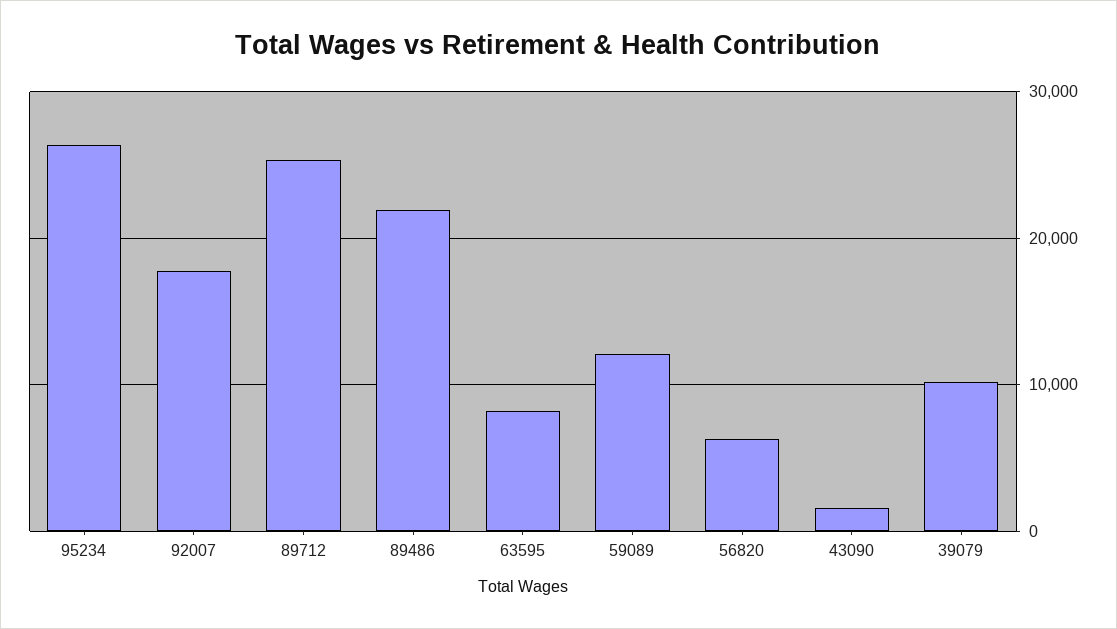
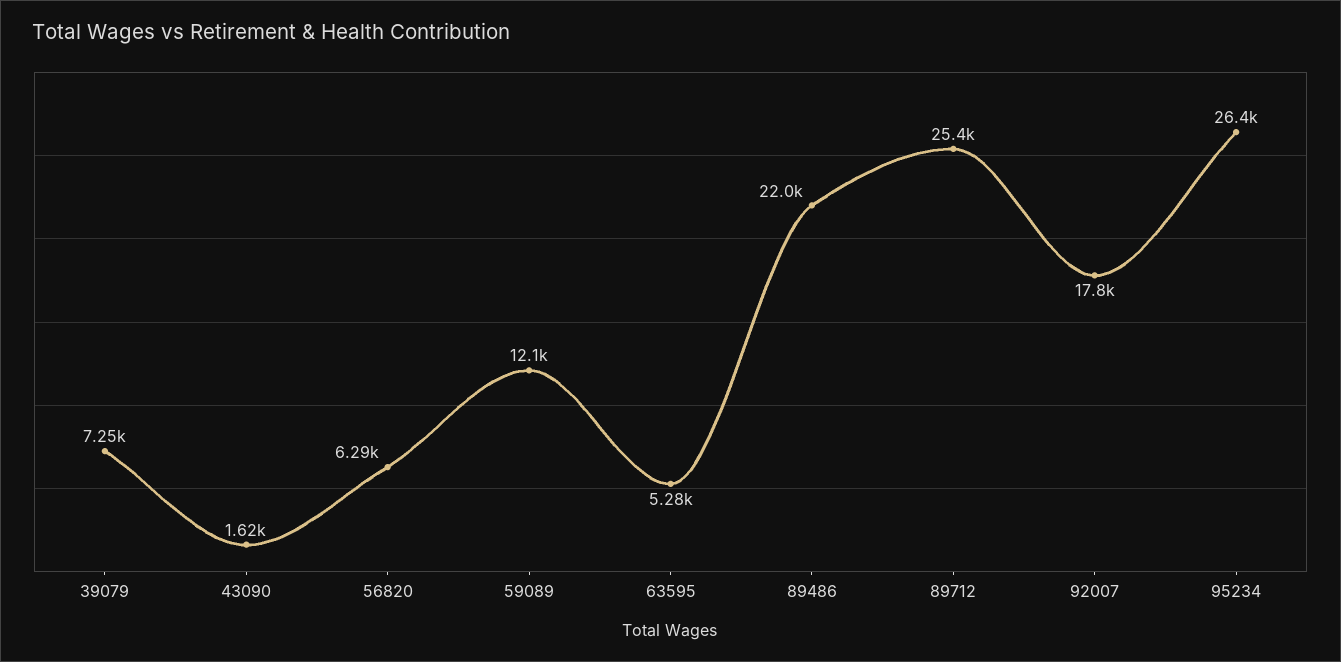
  {
    "95234": 26400,
    "92007": 17800,
    "89712": 25400,
    "89486": 22000,
-   "63595": 8000,
+   "63595": 5280,
    "59089": 12100,
    "56820": 6290,
    "43090": 1620,
-   "39079": 10000
+   "39079": 7250
  }

